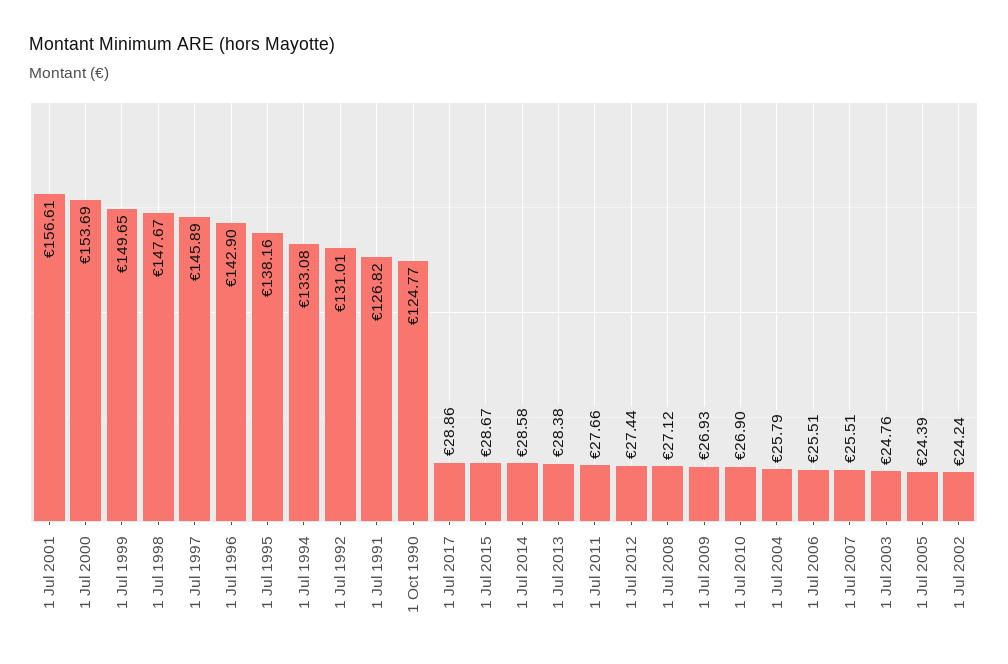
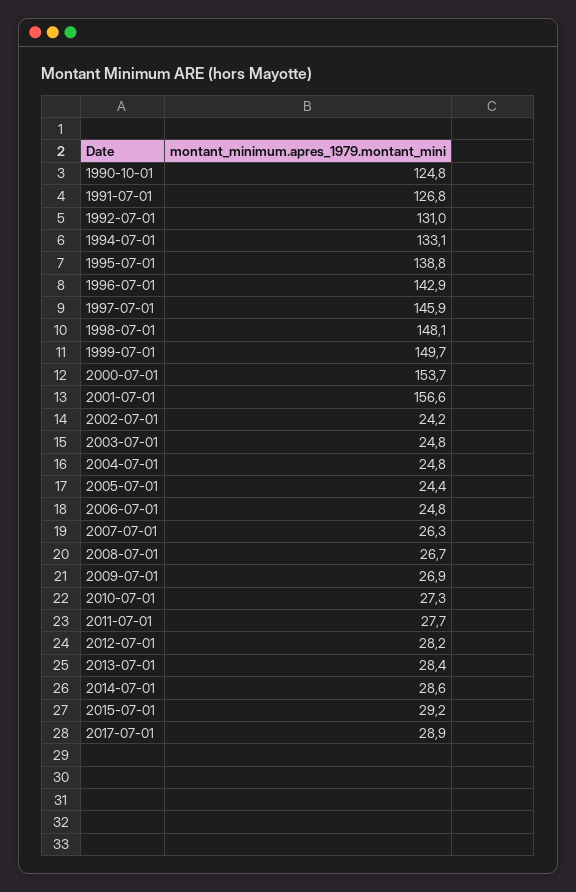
  {
    "1 Jul 2001": 156.61,
    "1 Jul 2000": 153.69,
    "1 Jul 1999": 149.65,
-   "1 Jul 1998": 147.67,
+   "1 Jul 1998": 148.1,
    "1 Jul 1997": 145.89,
    "1 Jul 1996": 142.9,
-   "1 Jul 1995": 138.16,
+   "1 Jul 1995": 138.8,
    "1 Jul 1994": 133.08,
    "1 Jul 1992": 131.01,
    "1 Jul 1991": 126.82,
    "1 Oct 1990": 124.77,
    "1 Jul 2017": 28.86,
-   "1 Jul 2015": 28.67,
+   "1 Jul 2015": 29.2,
    "1 Jul 2014": 28.58,
    "1 Jul 2013": 28.38,
    "1 Jul 2011": 27.66,
-   "1 Jul 2012": 27.44,
+   "1 Jul 2012": 28.2,
-   "1 Jul 2008": 27.12,
+   "1 Jul 2008": 26.7,
    "1 Jul 2009": 26.93,
-   "1 Jul 2010": 26.9,
+   "1 Jul 2010": 27.3,
-   "1 Jul 2004": 25.79,
+   "1 Jul 2004": 24.8,
-   "1 Jul 2006": 25.51,
+   "1 Jul 2006": 24.8,
-   "1 Jul 2007": 25.51,
+   "1 Jul 2007": 26.3,
    "1 Jul 2003": 24.76,
    "1 Jul 2005": 24.39,
    "1 Jul 2002": 24.24
  }

